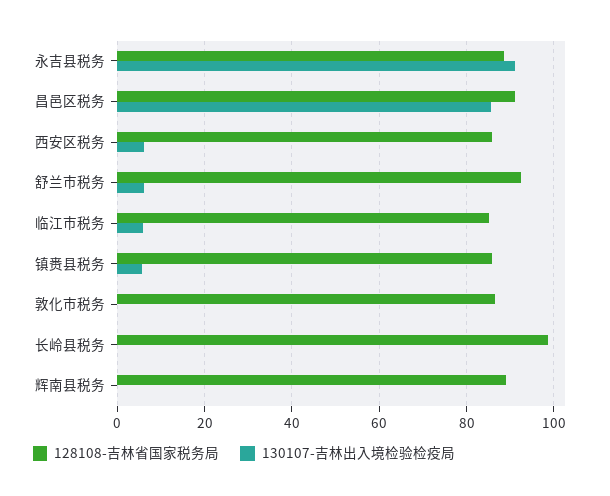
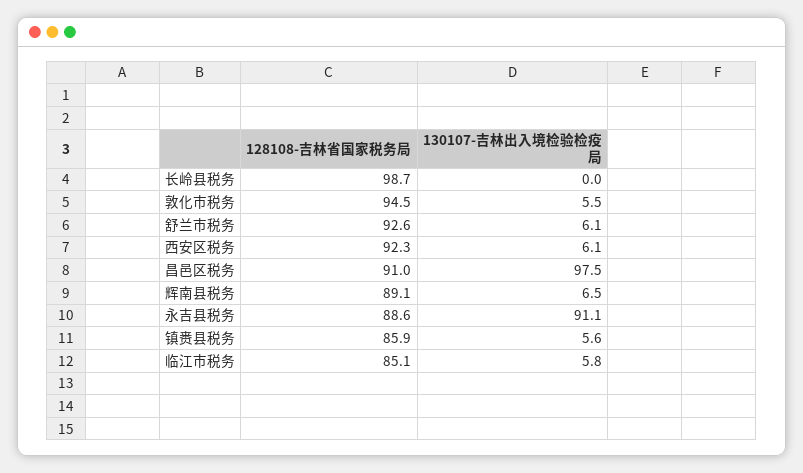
  {
    "128108-吉林省国家税务局": {
      "永吉县税务": 88.6,
      "昌邑区税务": 91,
-     "西安区税务": 86,
+     "西安区税务": 92.3,
      "舒兰市税务": 92.6,
      "临江市税务": 85.1,
      "镇赉县税务": 85.9,
-     "敦化市税务": 86,
+     "敦化市税务": 94.5,
      "长岭县税务": 98.7,
      "辉南县税务": 89.1
    },
    "130107-吉林出入境检验检疫局": {
      "永吉县税务": 91.1,
-     "昌邑区税务": 86,
+     "昌邑区税务": 97.5,
      "西安区税务": 6.1,
      "舒兰市税务": 6.1,
      "临江市税务": 5.8,
      "镇赉县税务": 5.6,
-     "敦化市税务": 0,
+     "敦化市税务": 5.5,
      "长岭县税务": 0,
-     "辉南县税务": 0
+     "辉南县税务": 6.5
    }
  }

